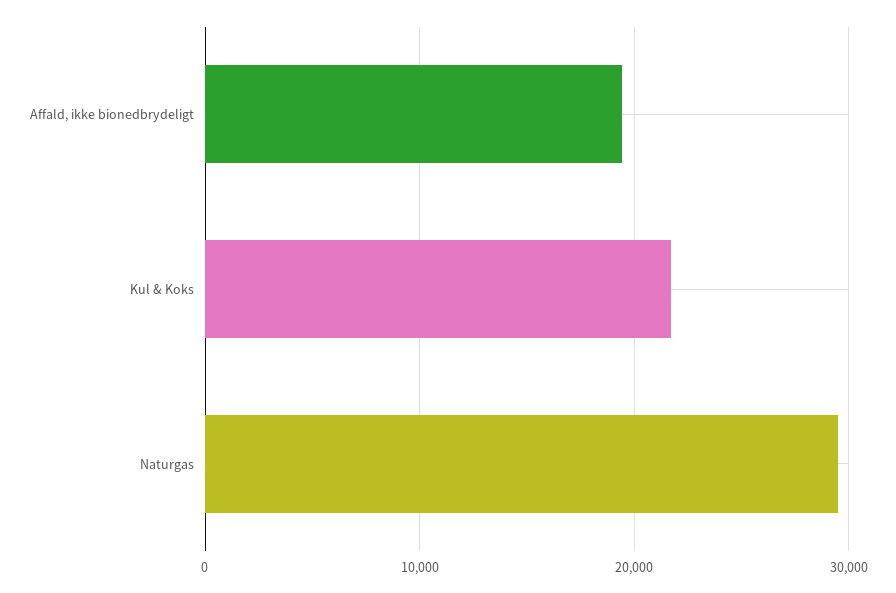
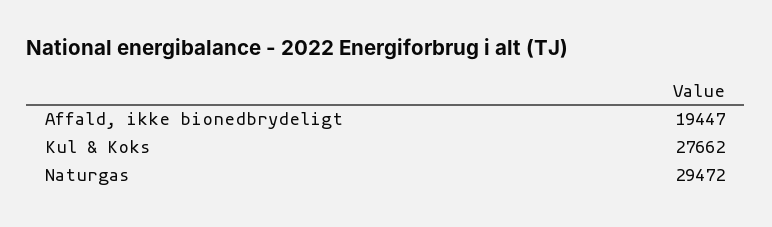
  {
    "Affald, ikke bionedbrydeligt": 19447,
-   "Kul & Koks": 22000,
+   "Kul & Koks": 27662,
    "Naturgas": 29472
  }

